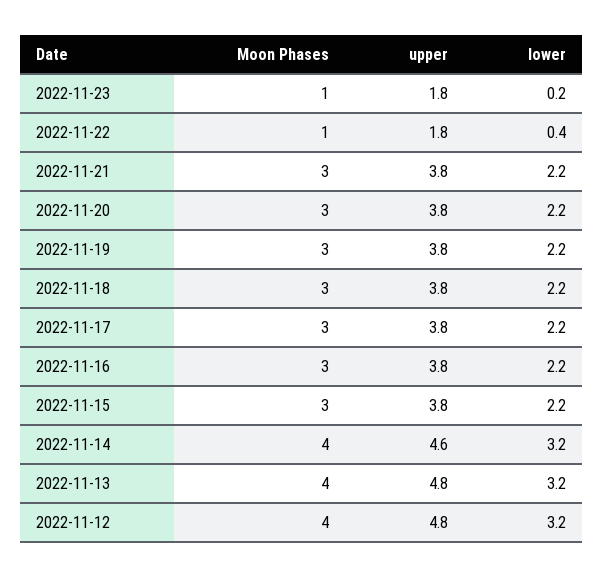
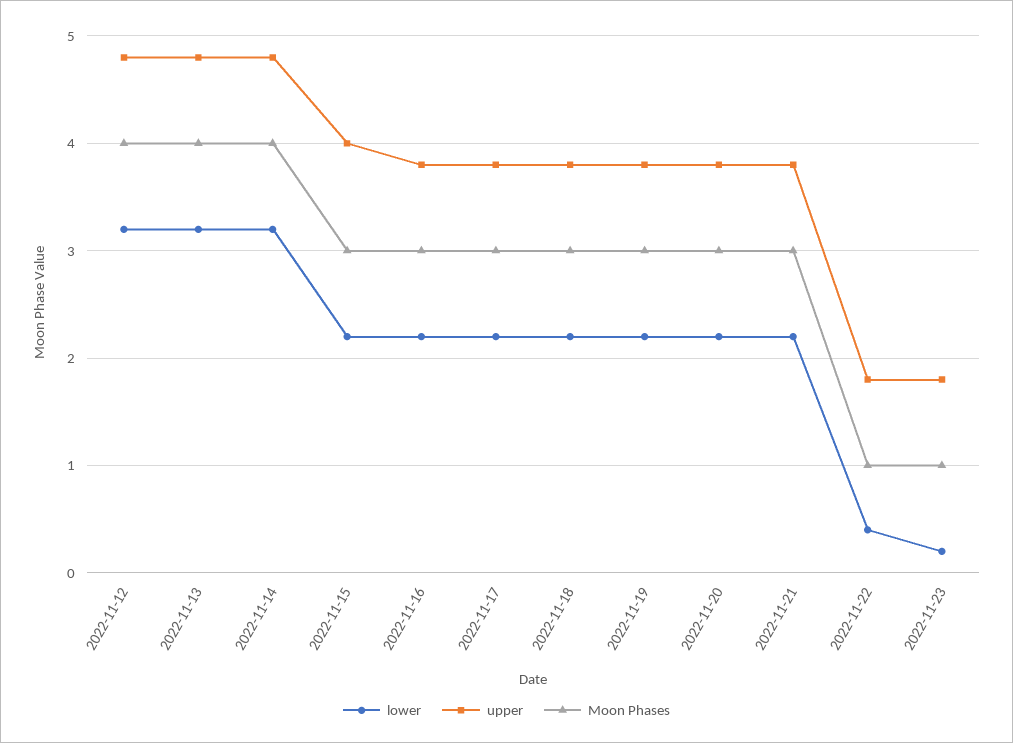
  {
    "Moon Phases": {
      "2022-11-23": 1,
      "2022-11-22": 1,
      "2022-11-21": 3,
      "2022-11-20": 3,
      "2022-11-19": 3,
      "2022-11-18": 3,
      "2022-11-17": 3,
      "2022-11-16": 3,
      "2022-11-15": 3,
      "2022-11-14": 4,
      "2022-11-13": 4,
      "2022-11-12": 4
    },
    "upper": {
      "2022-11-23": 1.8,
      "2022-11-22": 1.8,
      "2022-11-21": 3.8,
      "2022-11-20": 3.8,
      "2022-11-19": 3.8,
      "2022-11-18": 3.8,
      "2022-11-17": 3.8,
      "2022-11-16": 3.8,
-     "2022-11-15": 3.8,
+     "2022-11-15": 4,
-     "2022-11-14": 4.6,
+     "2022-11-14": 4.8,
      "2022-11-13": 4.8,
      "2022-11-12": 4.8
    },
    "lower": {
      "2022-11-23": 0.2,
      "2022-11-22": 0.4,
      "2022-11-21": 2.2,
      "2022-11-20": 2.2,
      "2022-11-19": 2.2,
      "2022-11-18": 2.2,
      "2022-11-17": 2.2,
      "2022-11-16": 2.2,
      "2022-11-15": 2.2,
      "2022-11-14": 3.2,
      "2022-11-13": 3.2,
      "2022-11-12": 3.2
    }
  }

